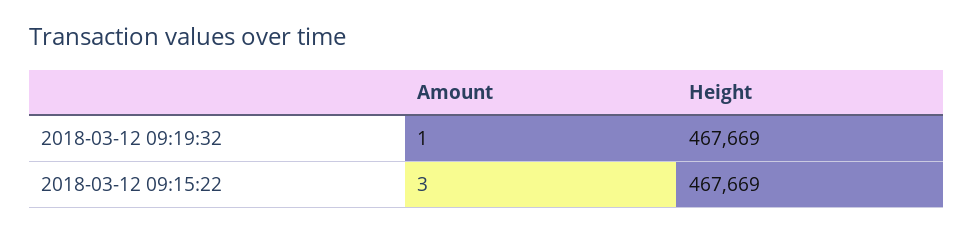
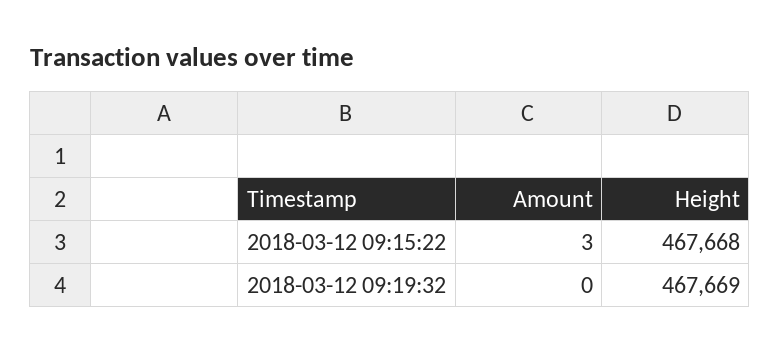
  {
    "Amount": {
-     "2018-03-12 09:19:32": 1,
+     "2018-03-12 09:19:32": 0,
      "2018-03-12 09:15:22": 3
    },
    "Height": {
      "2018-03-12 09:19:32": 467669,
-     "2018-03-12 09:15:22": 467669
+     "2018-03-12 09:15:22": 467668
    }
  }

